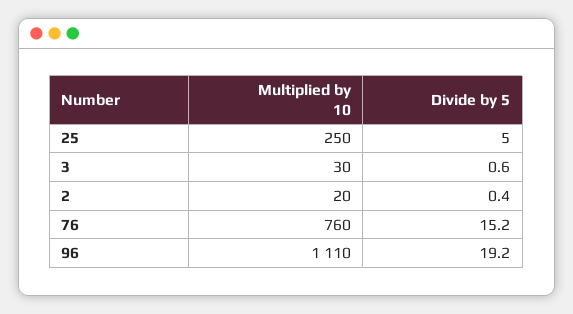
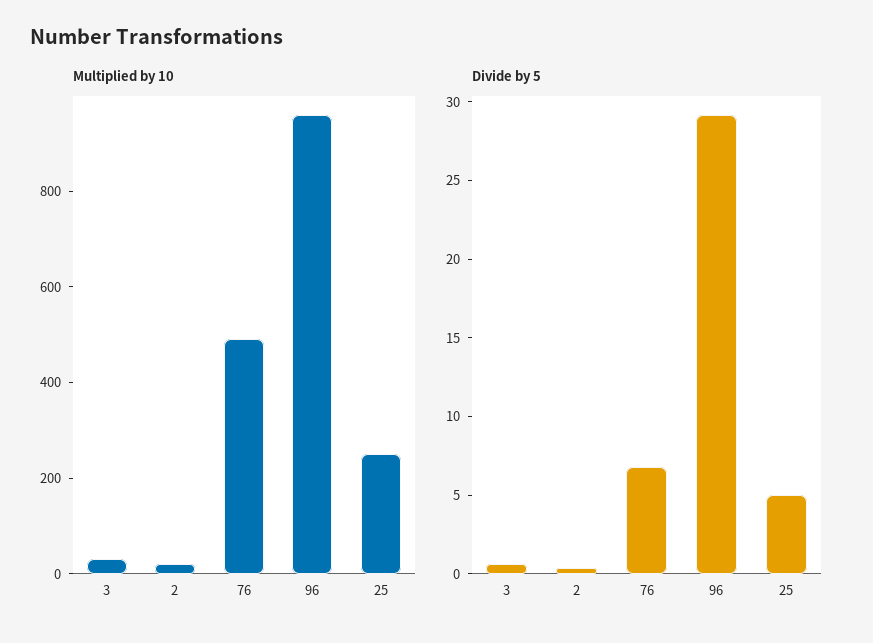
  {
    "Multiplied by 10": {
      "25": 250,
      "3": 30,
      "2": 20,
-     "76": 760,
+     "76": 500,
-     "96": 1110
+     "96": 950
    },
    "Divide by 5": {
      "25": 5,
      "3": 0.6,
      "2": 0.4,
-     "76": 15.2,
+     "76": 7,
-     "96": 19.2
+     "96": 29
    }
  }

